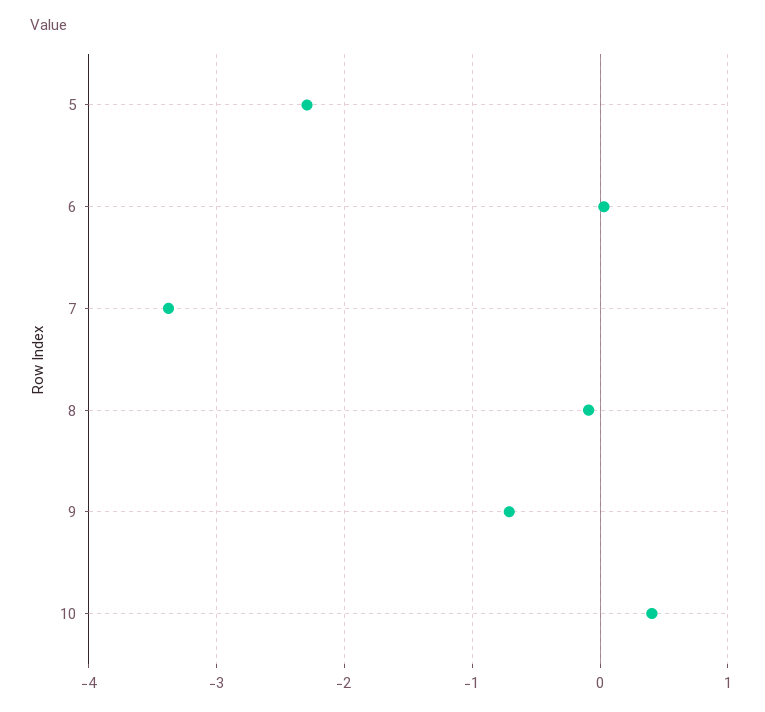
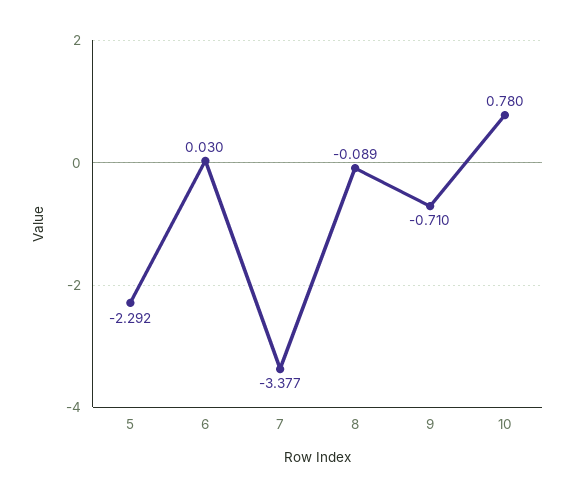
  {
    "5": -2.292,
    "6": 0.03,
    "7": -3.377,
    "8": -0.089,
    "9": -0.71,
-   "10": 0.4
+   "10": 0.78
  }

